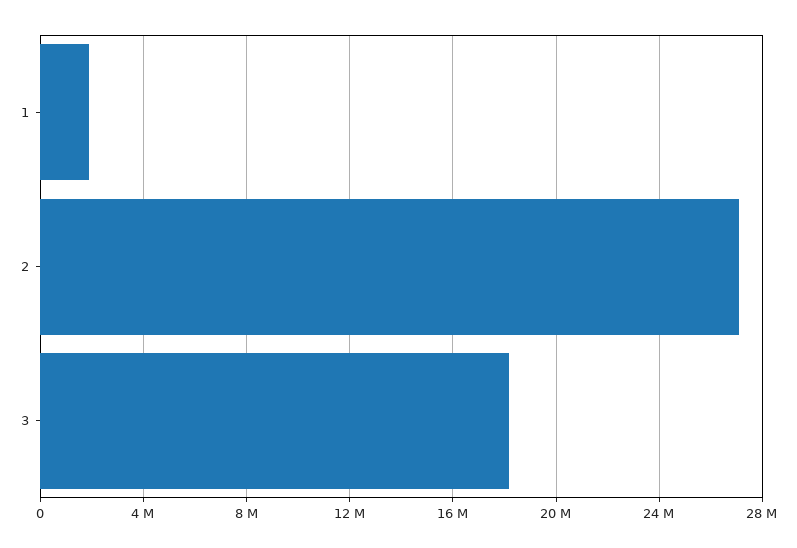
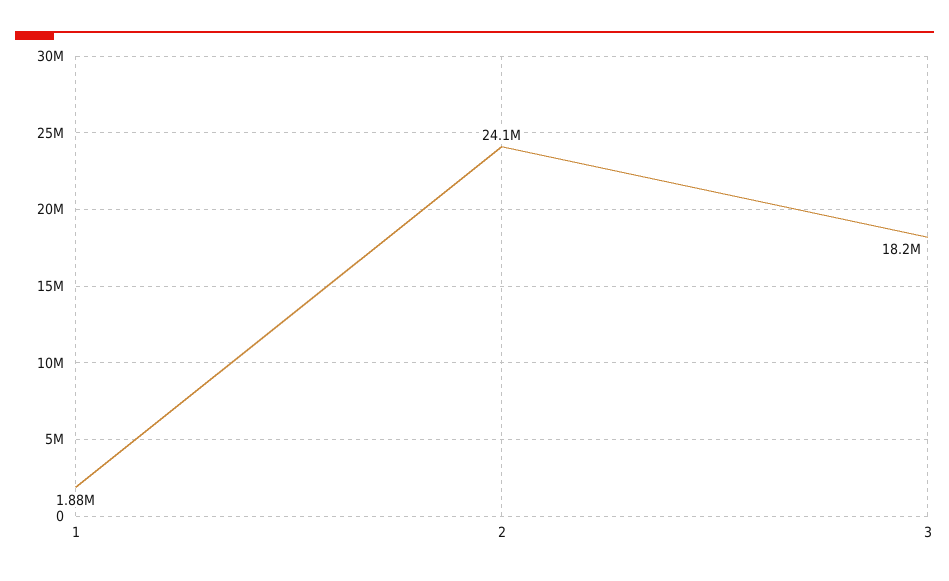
  {
    "1": 1880000,
-   "2": 27000000,
+   "2": 24100000,
    "3": 18200000
  }

